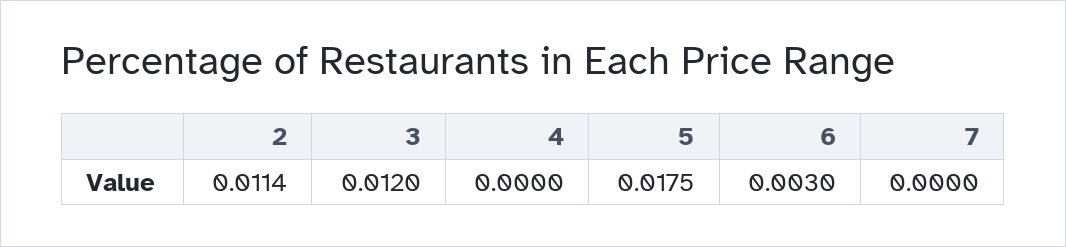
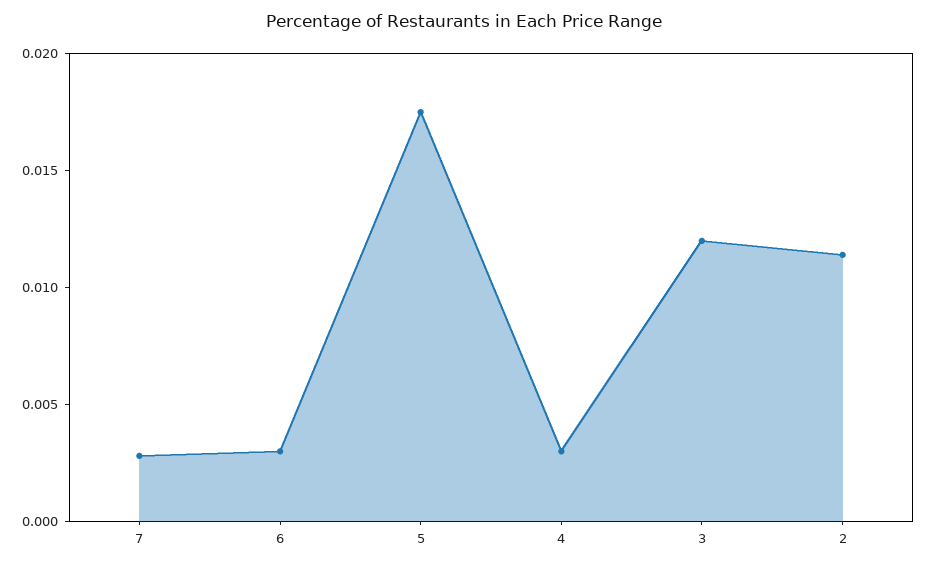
  {
    "2": 0.0114,
    "3": 0.012,
-   "4": 0,
+   "4": 0.003,
    "5": 0.0175,
    "6": 0.003,
-   "7": 0
+   "7": 0.003
  }

